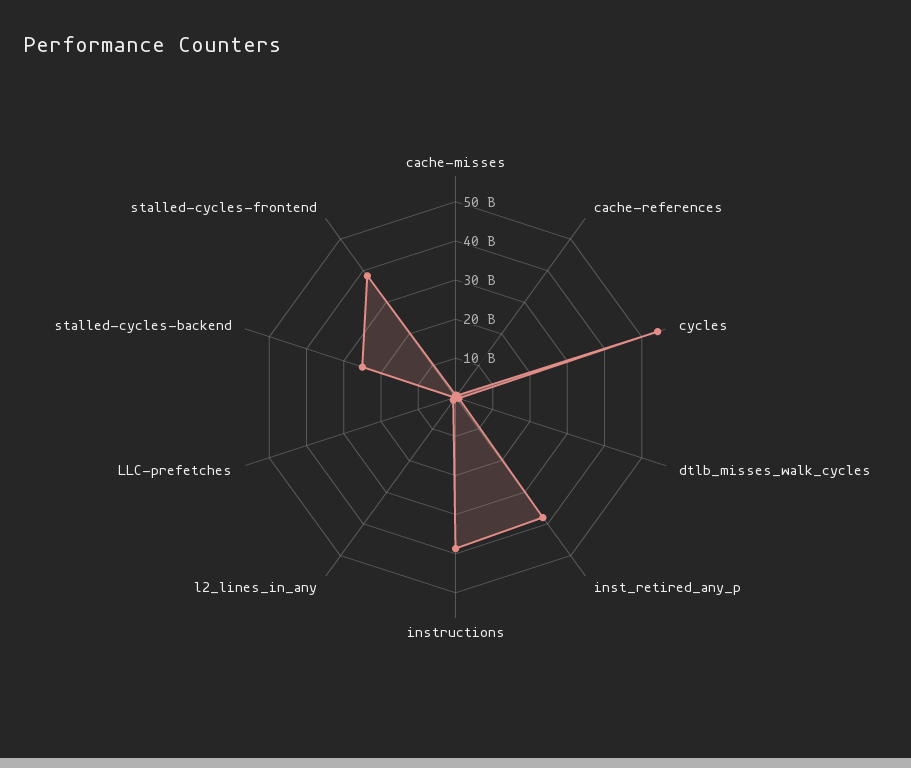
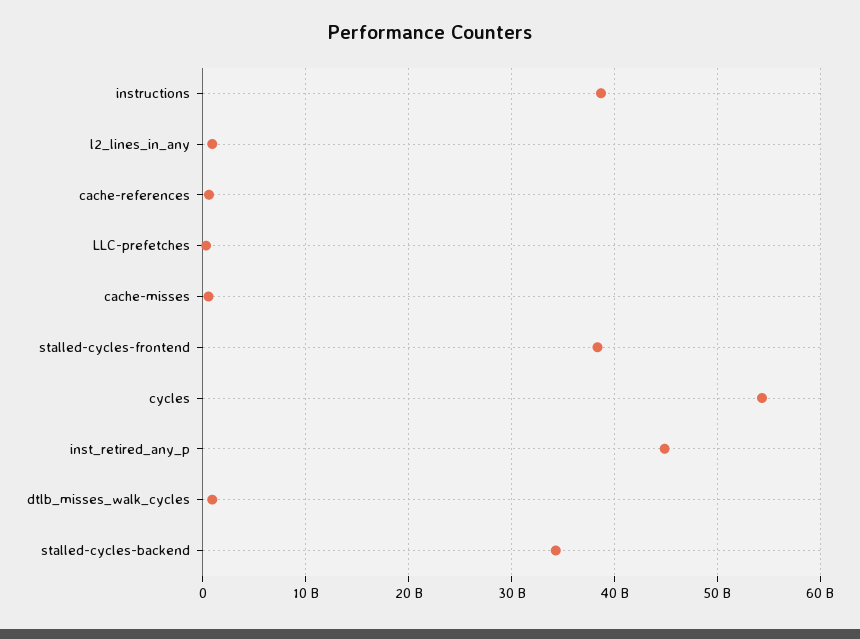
  {
    "cache-misses": 1000000000,
    "cache-references": 1000000000,
    "cycles": 54000000000,
    "dtlb_misses_walk_cycles": 1000000000,
-   "inst_retired_any_p": 37500000000,
+   "inst_retired_any_p": 45000000000,
    "instructions": 39000000000,
    "l2_lines_in_any": 1000000000,
    "LLC-prefetches": 0,
-   "stalled-cycles-backend": 25000000000,
+   "stalled-cycles-backend": 34000000000,
    "stalled-cycles-frontend": 38000000000
  }

